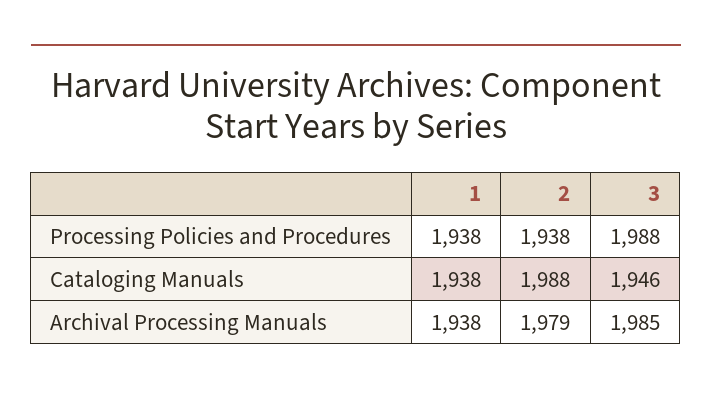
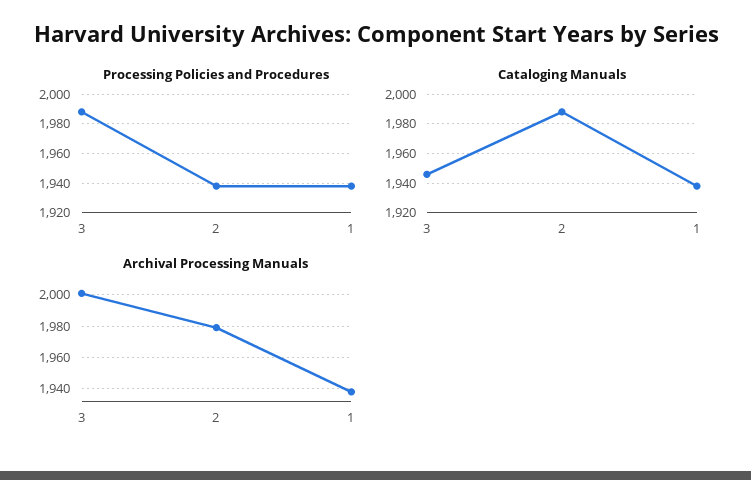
  {
    "Processing Policies and Procedures": {
      "1": 1938,
      "2": 1938,
      "3": 1988
    },
    "Cataloging Manuals": {
      "1": 1938,
      "2": 1988,
      "3": 1946
    },
    "Archival Processing Manuals": {
      "1": 1938,
      "2": 1979,
-     "3": 1985
+     "3": 2000
    }
  }

